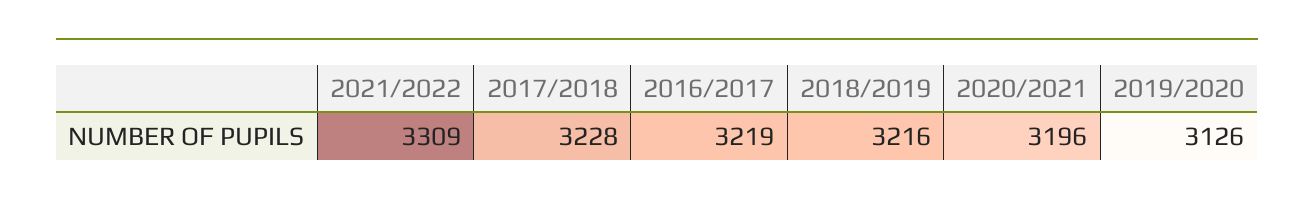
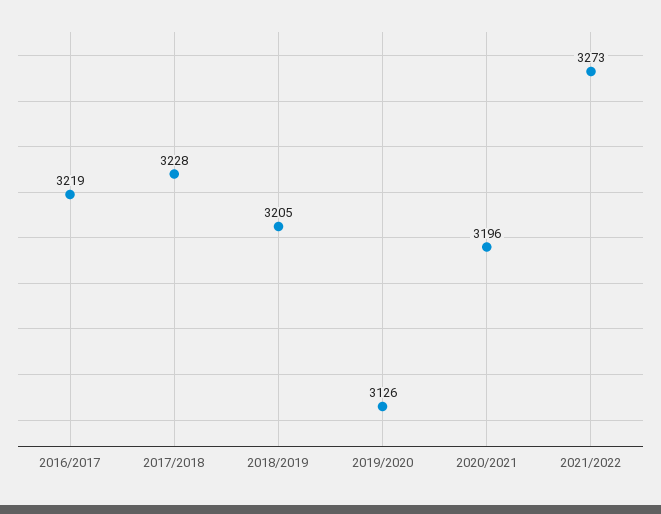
  {
-   "2021/2022": 3309,
+   "2021/2022": 3273,
    "2017/2018": 3228,
    "2016/2017": 3219,
-   "2018/2019": 3216,
+   "2018/2019": 3205,
    "2020/2021": 3196,
    "2019/2020": 3126
  }

